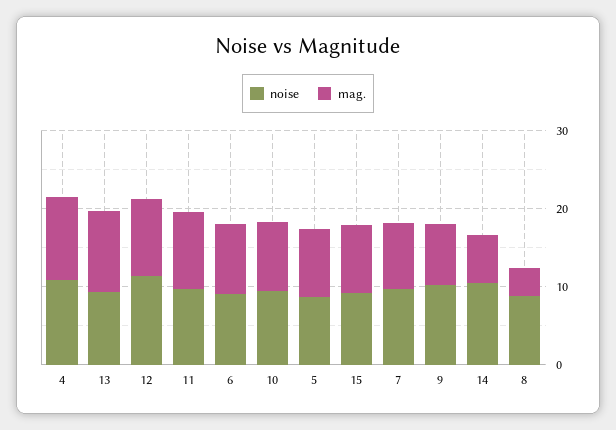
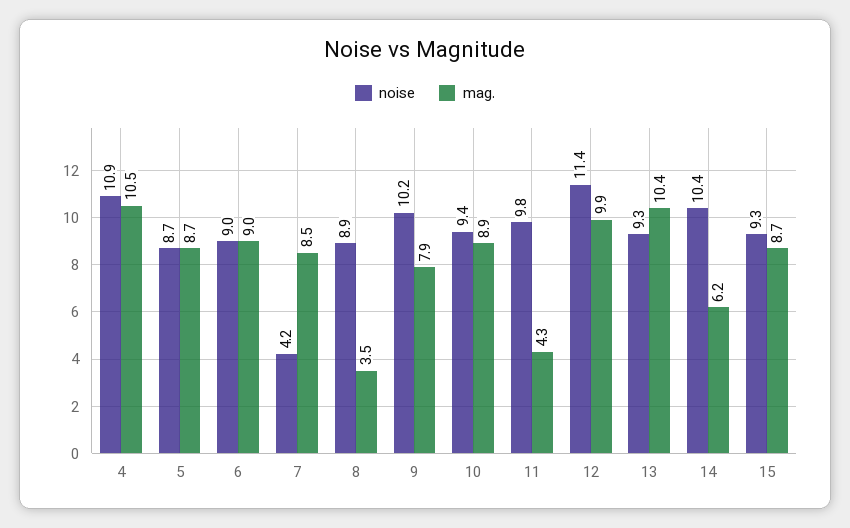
  {
    "noise": {
      "4": 10.9,
      "13": 9.3,
      "12": 11.4,
      "11": 9.8,
      "6": 9,
      "10": 9.4,
      "5": 8.7,
      "15": 9.3,
-     "7": 10,
+     "7": 4.2,
      "9": 10.2,
      "14": 10.4,
      "8": 8.9
    },
    "mag.": {
      "4": 10.5,
      "13": 10.4,
      "12": 9.9,
-     "11": 10,
+     "11": 4.3,
      "6": 9,
      "10": 8.9,
      "5": 8.7,
      "15": 8.7,
      "7": 8.5,
      "9": 7.9,
      "14": 6.2,
      "8": 3.5
    }
  }

